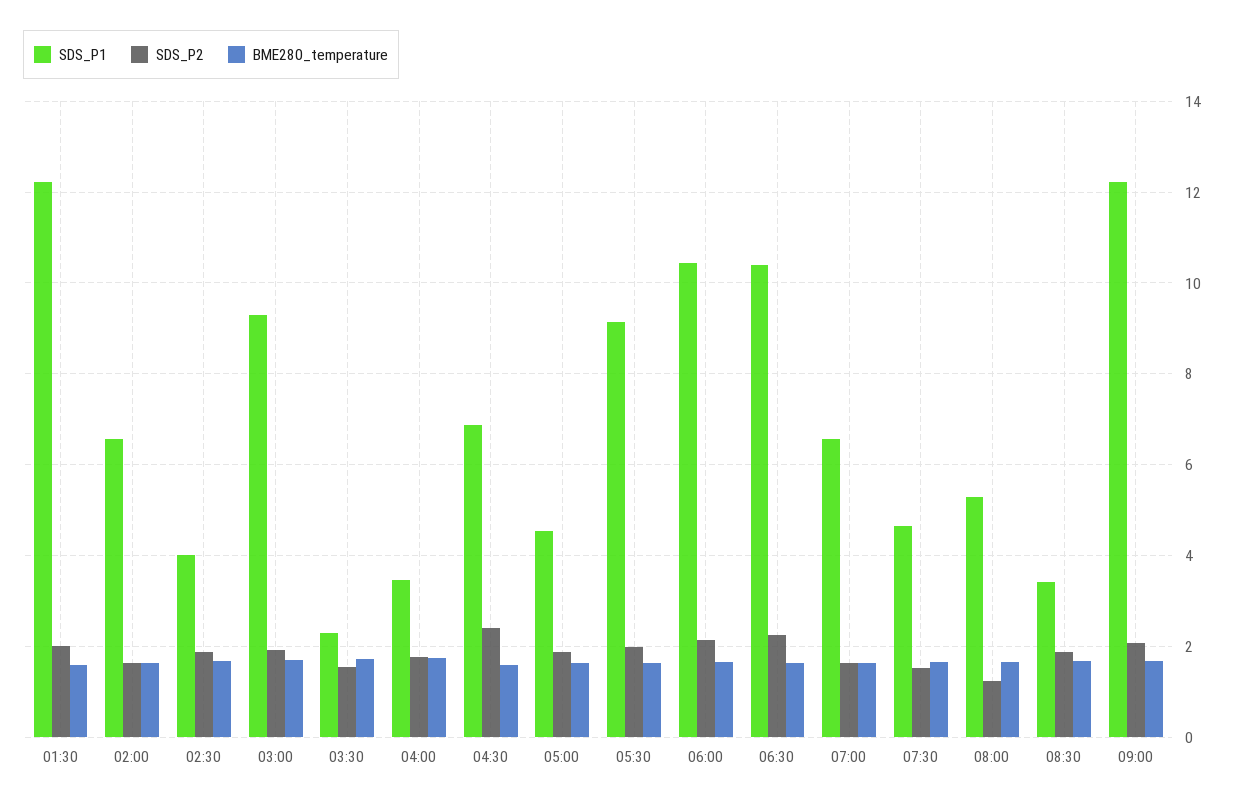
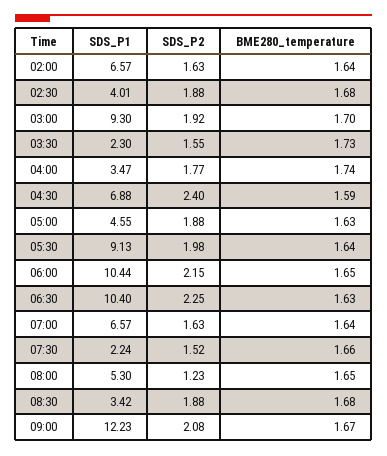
  {
    "SDS_P1": {
-     "01:30": 12.2,
      "02:00": 6.57,
      "02:30": 4.01,
      "03:00": 9.3,
      "03:30": 2.3,
      "04:00": 3.47,
      "04:30": 6.88,
      "05:00": 4.55,
      "05:30": 9.13,
      "06:00": 10.44,
      "06:30": 10.4,
      "07:00": 6.57,
-     "07:30": 4.6,
+     "07:30": 2.24,
      "08:00": 5.3,
      "08:30": 3.42,
      "09:00": 12.23
    },
    "SDS_P2": {
-     "01:30": 2,
      "02:00": 1.63,
      "02:30": 1.88,
      "03:00": 1.92,
      "03:30": 1.55,
      "04:00": 1.77,
      "04:30": 2.4,
      "05:00": 1.88,
      "05:30": 1.98,
      "06:00": 2.15,
      "06:30": 2.25,
      "07:00": 1.63,
      "07:30": 1.52,
      "08:00": 1.23,
      "08:30": 1.88,
      "09:00": 2.08
    },
    "BME280_temperature": {
-     "01:30": 1.6,
      "02:00": 1.64,
      "02:30": 1.68,
      "03:00": 1.7,
      "03:30": 1.73,
      "04:00": 1.74,
      "04:30": 1.59,
      "05:00": 1.63,
      "05:30": 1.64,
      "06:00": 1.65,
      "06:30": 1.63,
      "07:00": 1.64,
      "07:30": 1.66,
      "08:00": 1.65,
      "08:30": 1.68,
      "09:00": 1.67
    }
  }

